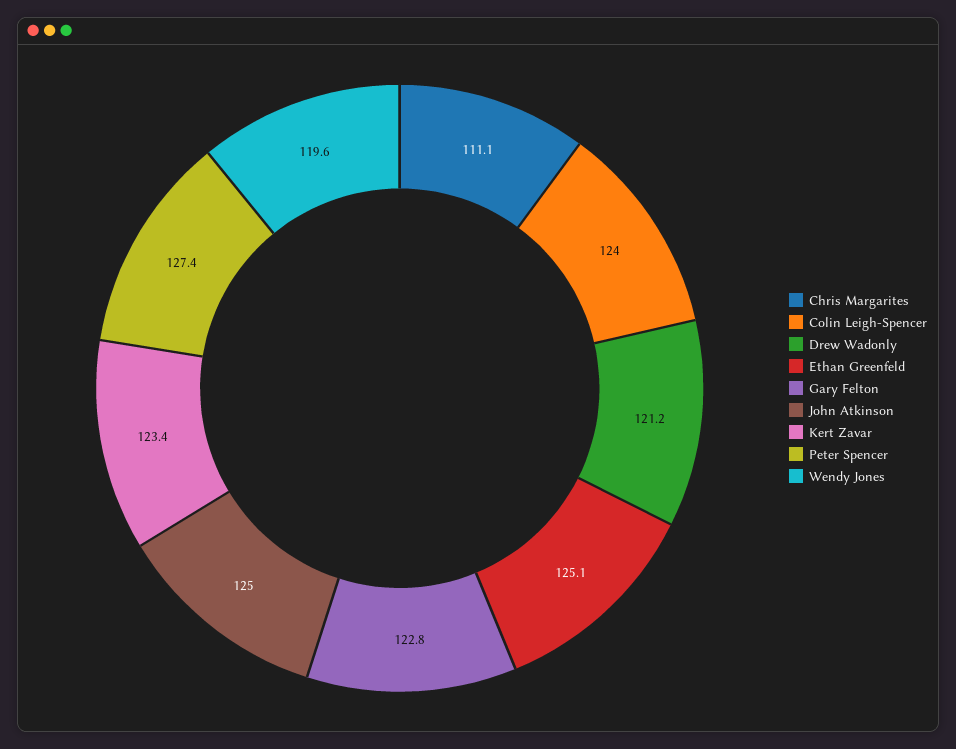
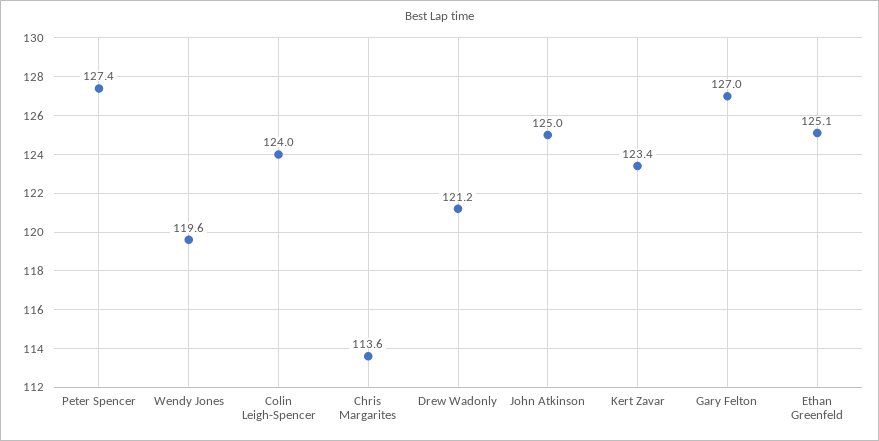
  {
-   "Chris Margarites": 111.1,
+   "Chris Margarites": 113.6,
    "Colin Leigh-Spencer": 124,
    "Drew Wadonly": 121.2,
    "Ethan Greenfeld": 125.1,
-   "Gary Felton": 122.8,
+   "Gary Felton": 127,
    "John Atkinson": 125,
    "Kert Zavar": 123.4,
    "Peter Spencer": 127.4,
    "Wendy Jones": 119.6
  }

